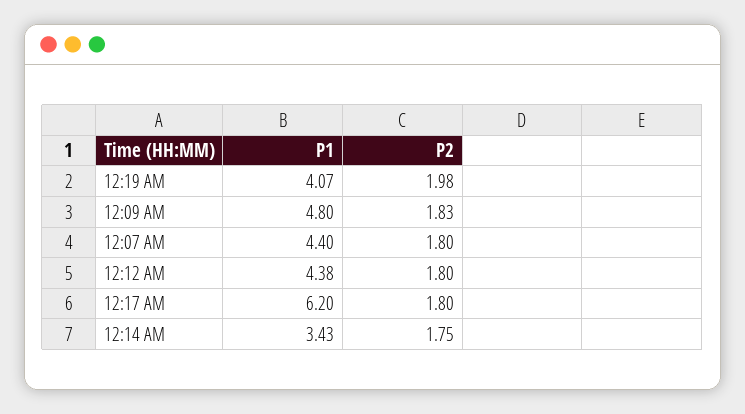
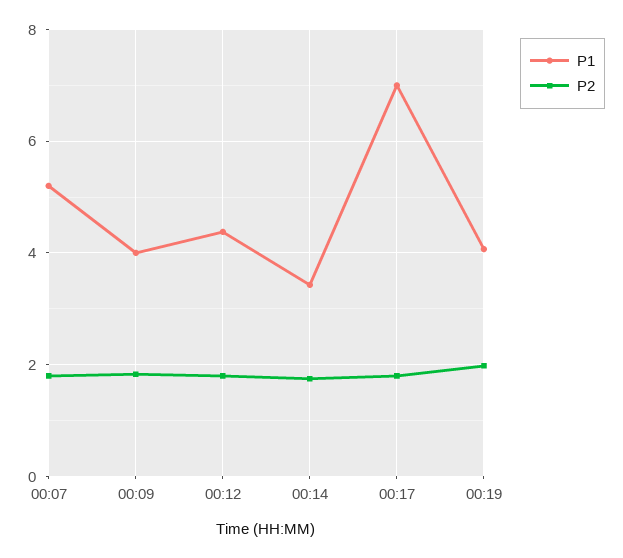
  {
    "P1": {
      "12:19 AM": 4.07,
-     "12:09 AM": 4.8,
+     "12:09 AM": 4,
-     "12:07 AM": 4.4,
+     "12:07 AM": 5.2,
      "12:12 AM": 4.38,
-     "12:17 AM": 6.2,
+     "12:17 AM": 7,
      "12:14 AM": 3.43
    },
    "P2": {
      "12:19 AM": 1.98,
      "12:09 AM": 1.83,
      "12:07 AM": 1.8,
      "12:12 AM": 1.8,
      "12:17 AM": 1.8,
      "12:14 AM": 1.75
    }
  }

